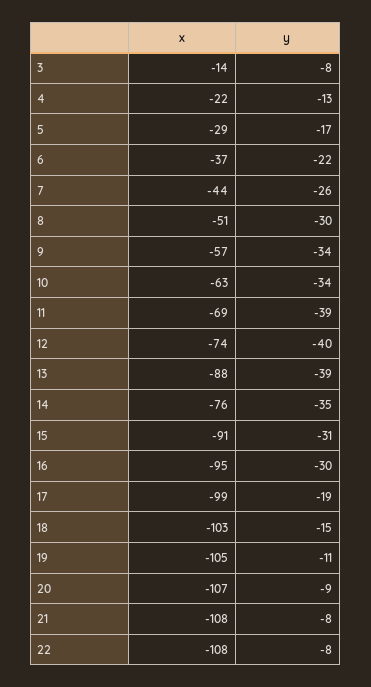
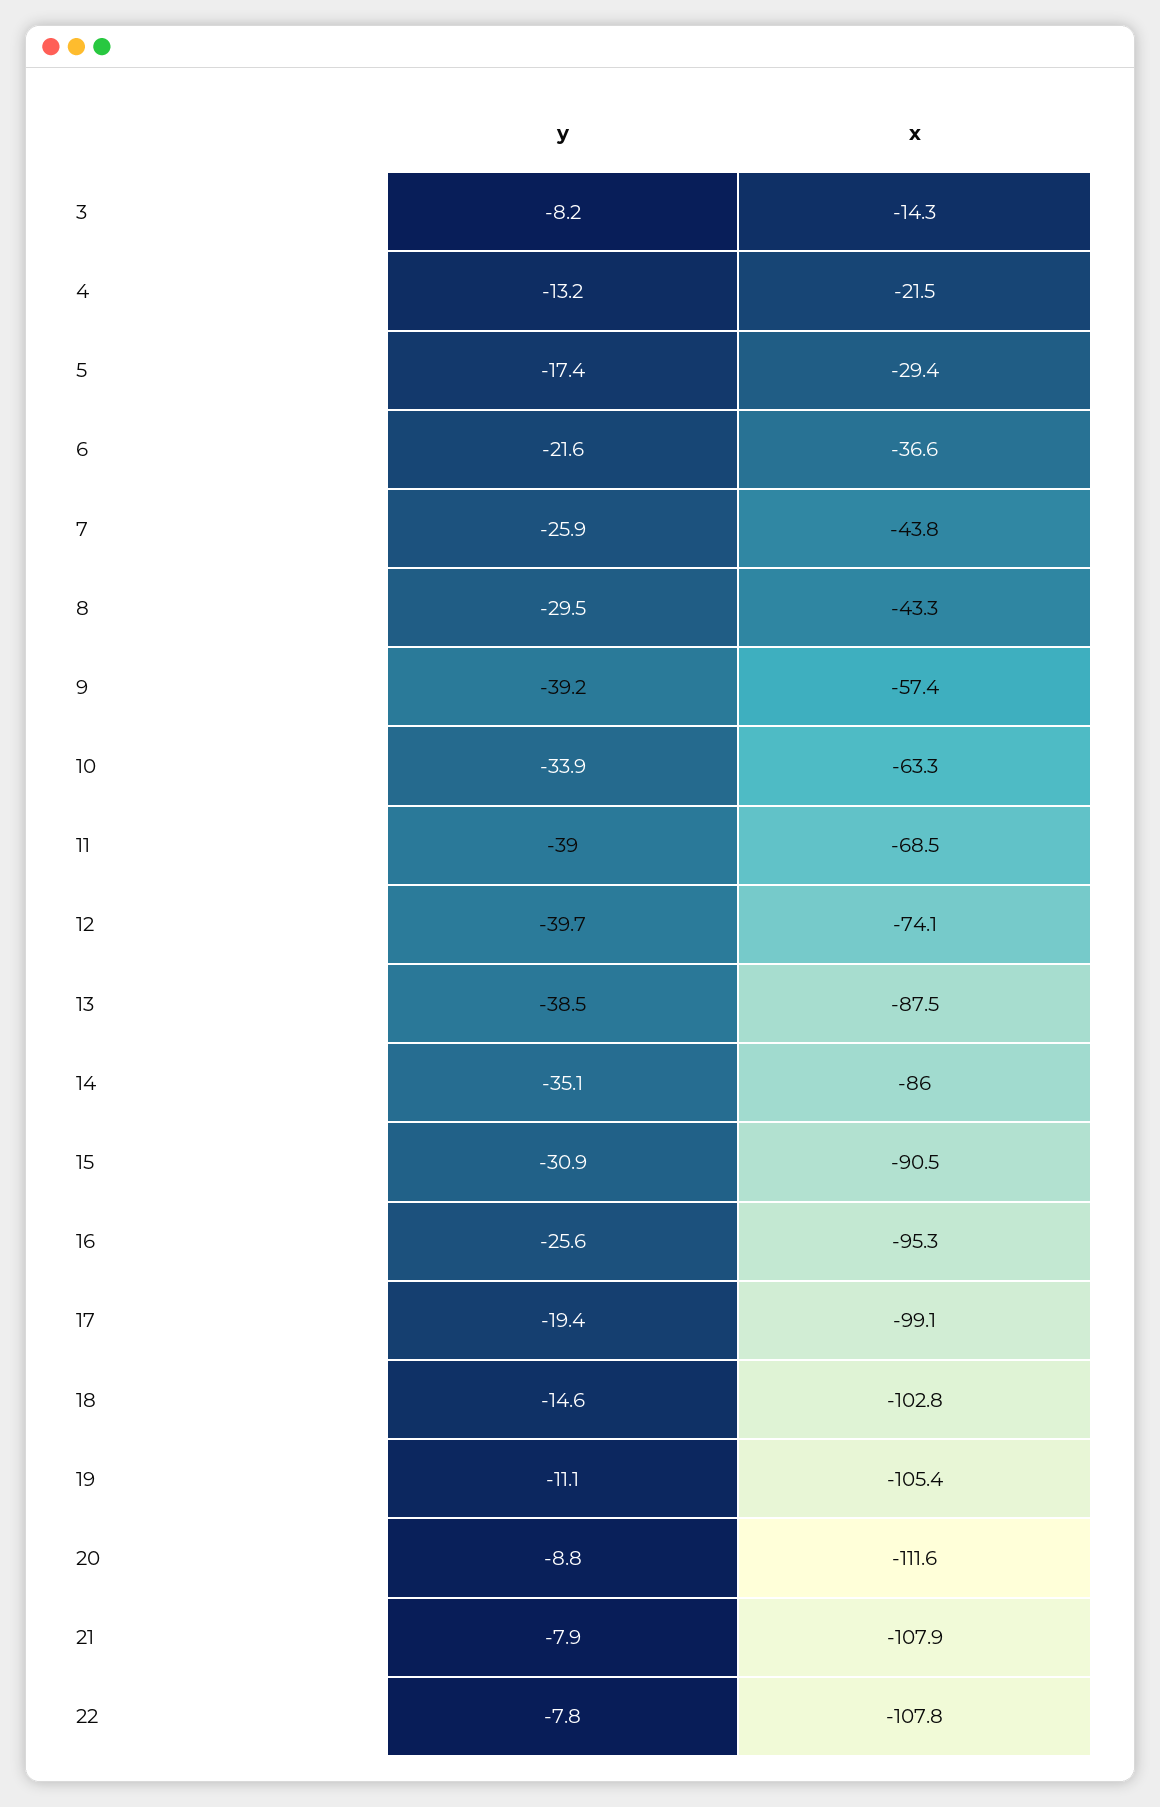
  {
    "x": {
      "3": -14.3,
      "4": -21.5,
      "5": -29.4,
      "6": -36.6,
      "7": -43.8,
-     "8": -51,
+     "8": -43.3,
      "9": -57.4,
      "10": -63.3,
      "11": -68.5,
      "12": -74.1,
      "13": -87.5,
-     "14": -76,
+     "14": -86,
      "15": -90.5,
      "16": -95.3,
      "17": -99.1,
      "18": -102.8,
      "19": -105.4,
-     "20": -107,
+     "20": -111.6,
      "21": -107.9,
      "22": -107.8
    },
    "y": {
      "3": -8.2,
      "4": -13.2,
      "5": -17.4,
      "6": -21.6,
      "7": -25.9,
      "8": -29.5,
-     "9": -34,
+     "9": -39.2,
      "10": -33.9,
      "11": -39,
      "12": -39.7,
      "13": -38.5,
      "14": -35.1,
      "15": -30.9,
-     "16": -30,
+     "16": -25.6,
      "17": -19.4,
      "18": -14.6,
      "19": -11.1,
      "20": -8.8,
      "21": -7.9,
      "22": -7.8
    }
  }

